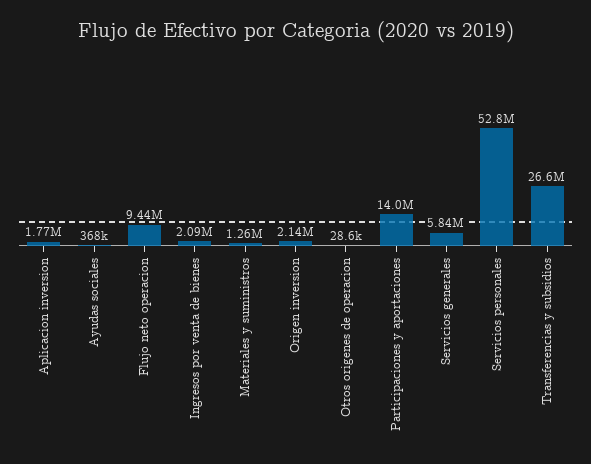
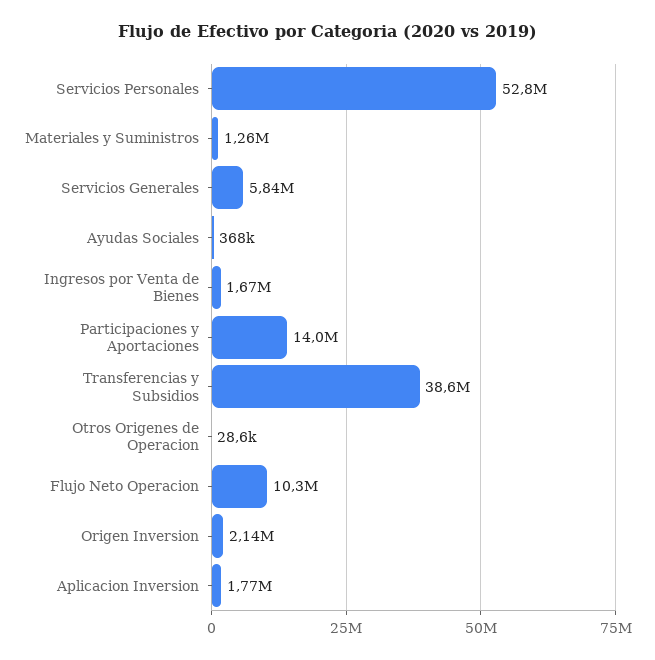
  {
    "Aplicacion inversion": 1770000,
    "Ayudas sociales": 368000,
-   "Flujo neto operacion": 9440000,
+   "Flujo neto operacion": 10300000,
-   "Ingresos por venta de bienes": 2090000,
+   "Ingresos por venta de bienes": 1670000,
    "Materiales y suministros": 1260000,
    "Origen inversion": 2140000,
    "Otros origenes de operacion": 28600,
    "Participaciones y aportaciones": 14000000,
    "Servicios generales": 5840000,
    "Servicios personales": 52800000,
-   "Transferencias y subsidios": 26600000
+   "Transferencias y subsidios": 38600000
  }

